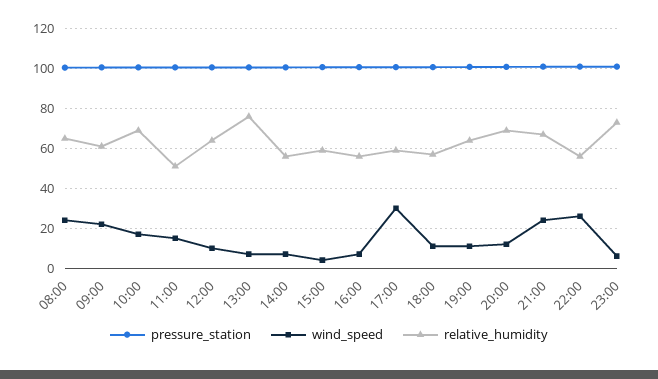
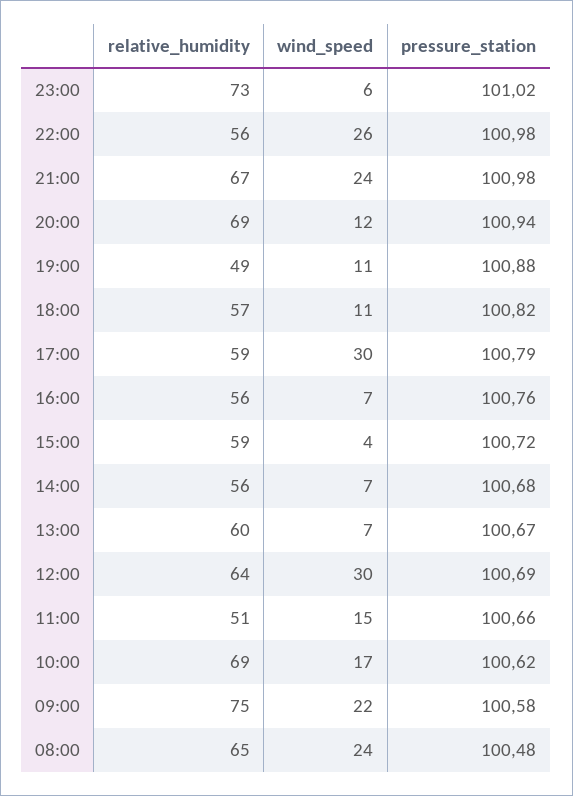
  {
    "pressure_station": {
      "08:00": 100.48,
      "09:00": 100.58,
      "10:00": 100.62,
      "11:00": 100.66,
      "12:00": 100.69,
      "13:00": 100.67,
      "14:00": 100.68,
      "15:00": 100.72,
      "16:00": 100.76,
      "17:00": 100.79,
      "18:00": 100.82,
      "19:00": 100.88,
      "20:00": 100.94,
      "21:00": 100.98,
      "22:00": 100.98,
      "23:00": 101.02
    },
    "wind_speed": {
      "08:00": 24,
      "09:00": 22,
      "10:00": 17,
      "11:00": 15,
-     "12:00": 10,
+     "12:00": 30,
      "13:00": 7,
      "14:00": 7,
      "15:00": 4,
      "16:00": 7,
      "17:00": 30,
      "18:00": 11,
      "19:00": 11,
      "20:00": 12,
      "21:00": 24,
      "22:00": 26,
      "23:00": 6
    },
    "relative_humidity": {
      "08:00": 65,
-     "09:00": 60,
+     "09:00": 75,
      "10:00": 69,
      "11:00": 51,
      "12:00": 64,
-     "13:00": 75,
+     "13:00": 60,
      "14:00": 56,
      "15:00": 59,
      "16:00": 56,
      "17:00": 59,
      "18:00": 57,
-     "19:00": 65,
+     "19:00": 49,
      "20:00": 69,
      "21:00": 67,
      "22:00": 56,
      "23:00": 73
    }
  }

